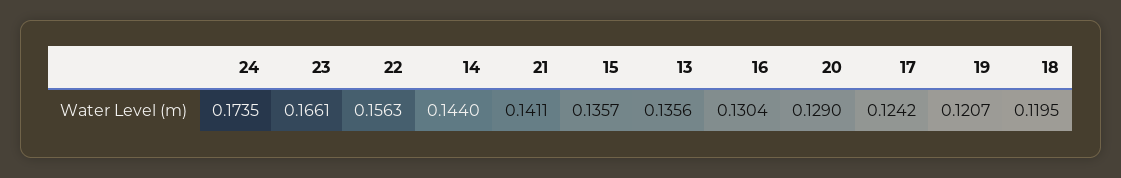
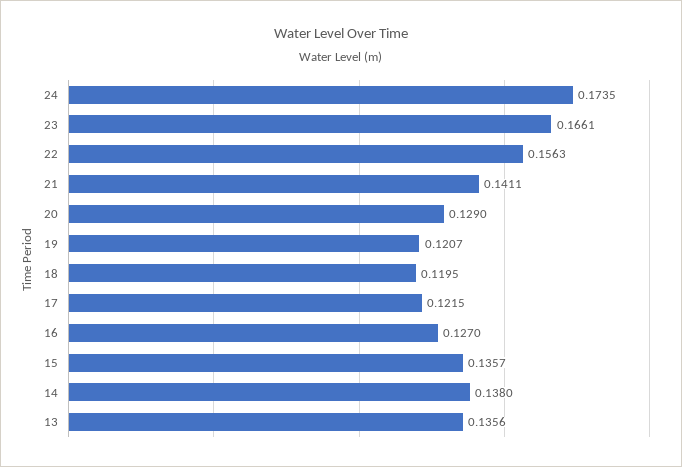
  {
    "24": 0.1735,
    "23": 0.1661,
    "22": 0.1563,
-   "14": 0.144,
+   "14": 0.138,
    "21": 0.1411,
    "15": 0.1357,
    "13": 0.1356,
-   "16": 0.1304,
+   "16": 0.127,
    "20": 0.129,
-   "17": 0.1242,
+   "17": 0.1215,
    "19": 0.1207,
    "18": 0.1195
  }

